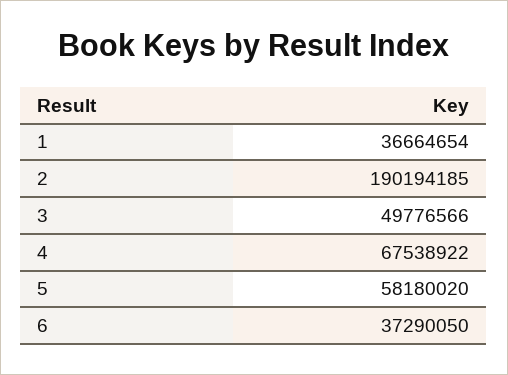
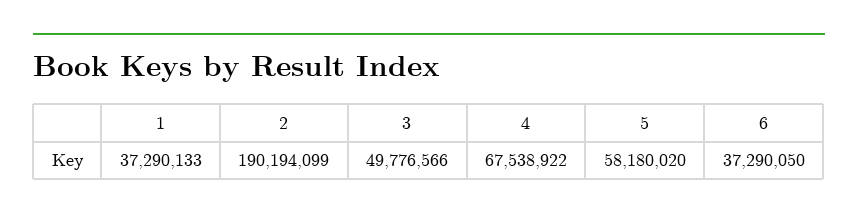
  {
-   "1": 36664654,
+   "1": 37290133,
-   "2": 190194185,
+   "2": 190194099,
    "3": 49776566,
    "4": 67538922,
    "5": 58180020,
    "6": 37290050
  }

